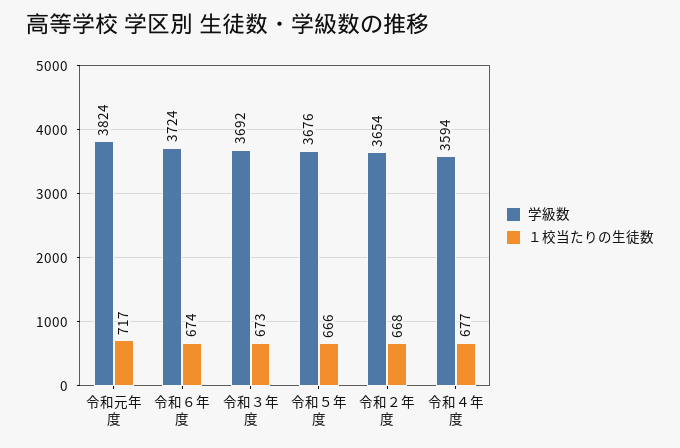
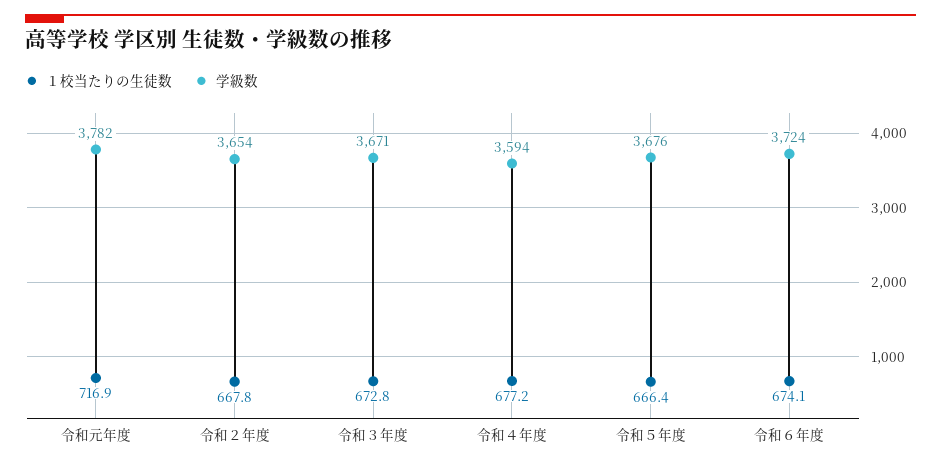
  {
    "学級数": {
-     "令和元年度": 3824,
+     "令和元年度": 3782,
      "令和６年度": 3724,
-     "令和３年度": 3692,
+     "令和３年度": 3671,
      "令和５年度": 3676,
      "令和２年度": 3654,
      "令和４年度": 3594
    },
    "１校当たりの生徒数": {
      "令和元年度": 716.9,
      "令和６年度": 674.1,
      "令和３年度": 672.8,
      "令和５年度": 666.4,
      "令和２年度": 667.8,
      "令和４年度": 677.2
    }
  }

